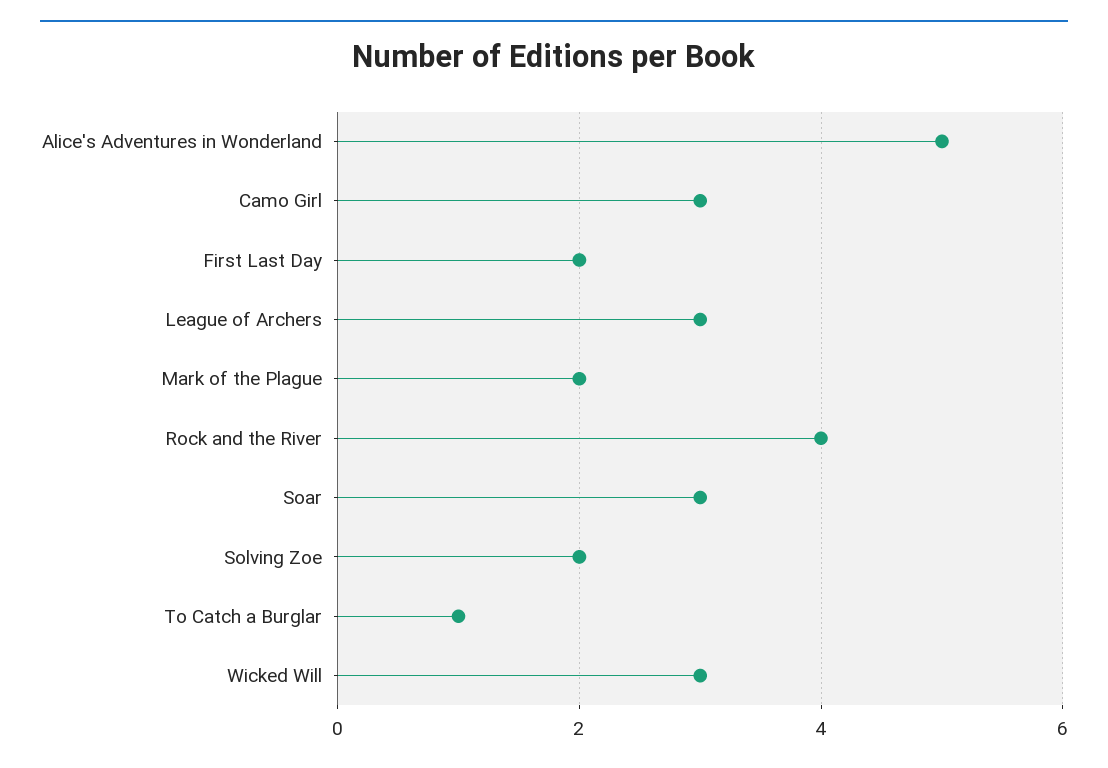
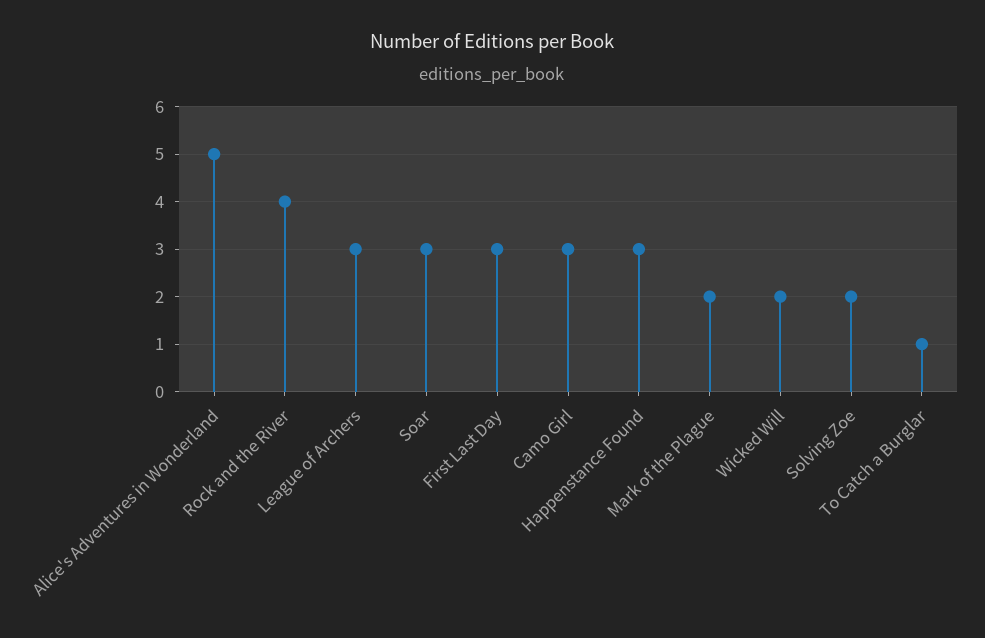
  {
    "Alice's Adventures in Wonderland": 5,
    "Camo Girl": 3,
-   "First Last Day": 2,
+   "First Last Day": 3,
    "League of Archers": 3,
    "Mark of the Plague": 2,
    "Rock and the River": 4,
    "Soar": 3,
    "Solving Zoe": 2,
    "To Catch a Burglar": 1,
-   "Wicked Will": 3
+   "Wicked Will": 2,
+   "Happenstance Found": 3
  }

